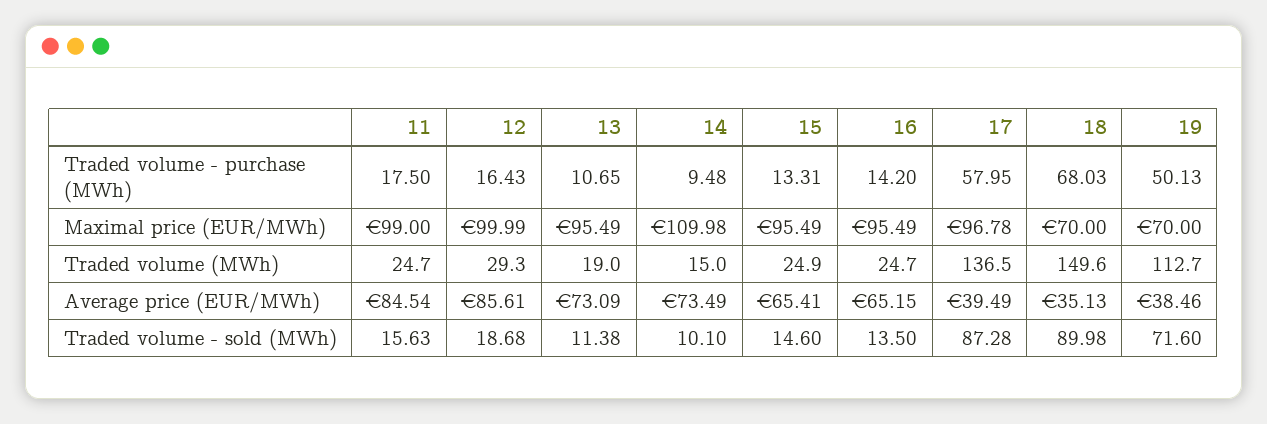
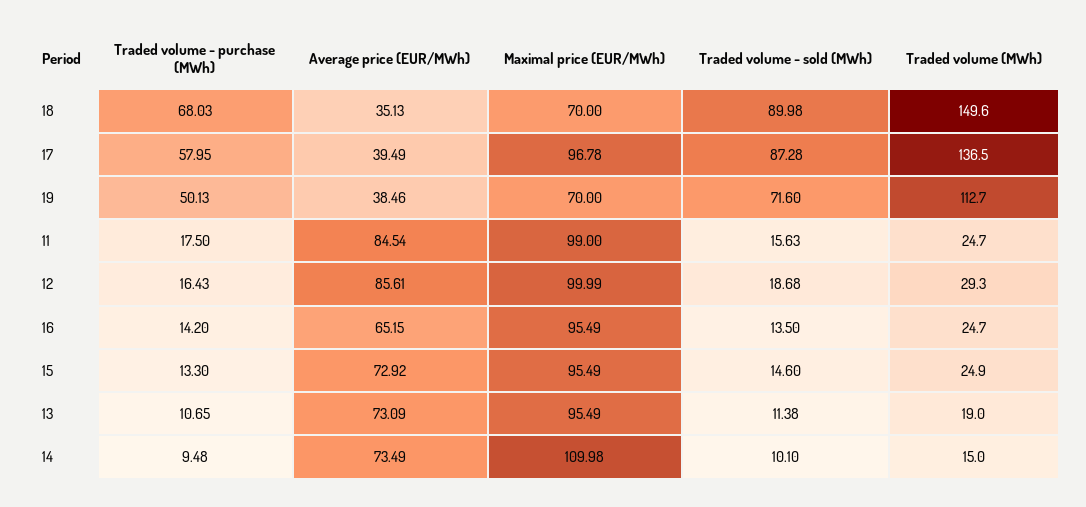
  {
    "11": {
      "Traded volume - purchase (MWh)": 17.5,
      "Maximal price (EUR/MWh)": 99,
      "Traded volume (MWh)": 24.7,
      "Average price (EUR/MWh)": 84.54,
      "Traded volume - sold (MWh)": 15.63
    },
    "12": {
      "Traded volume - purchase (MWh)": 16.43,
      "Maximal price (EUR/MWh)": 99.99,
      "Traded volume (MWh)": 29.3,
      "Average price (EUR/MWh)": 85.61,
      "Traded volume - sold (MWh)": 18.68
    },
    "13": {
      "Traded volume - purchase (MWh)": 10.65,
      "Maximal price (EUR/MWh)": 95.49,
      "Traded volume (MWh)": 19,
      "Average price (EUR/MWh)": 73.09,
      "Traded volume - sold (MWh)": 11.38
    },
    "14": {
      "Traded volume - purchase (MWh)": 9.48,
      "Maximal price (EUR/MWh)": 109.98,
      "Traded volume (MWh)": 15,
      "Average price (EUR/MWh)": 73.49,
      "Traded volume - sold (MWh)": 10.1
    },
    "15": {
-     "Traded volume - purchase (MWh)": 13.31,
+     "Traded volume - purchase (MWh)": 13.3,
      "Maximal price (EUR/MWh)": 95.49,
      "Traded volume (MWh)": 24.9,
-     "Average price (EUR/MWh)": 65.41,
+     "Average price (EUR/MWh)": 72.92,
      "Traded volume - sold (MWh)": 14.6
    },
    "16": {
      "Traded volume - purchase (MWh)": 14.2,
      "Maximal price (EUR/MWh)": 95.49,
      "Traded volume (MWh)": 24.7,
      "Average price (EUR/MWh)": 65.15,
      "Traded volume - sold (MWh)": 13.5
    },
    "17": {
      "Traded volume - purchase (MWh)": 57.95,
      "Maximal price (EUR/MWh)": 96.78,
      "Traded volume (MWh)": 136.5,
      "Average price (EUR/MWh)": 39.49,
      "Traded volume - sold (MWh)": 87.28
    },
    "18": {
      "Traded volume - purchase (MWh)": 68.03,
      "Maximal price (EUR/MWh)": 70,
      "Traded volume (MWh)": 149.6,
      "Average price (EUR/MWh)": 35.13,
      "Traded volume - sold (MWh)": 89.98
    },
    "19": {
      "Traded volume - purchase (MWh)": 50.13,
      "Maximal price (EUR/MWh)": 70,
      "Traded volume (MWh)": 112.7,
      "Average price (EUR/MWh)": 38.46,
      "Traded volume - sold (MWh)": 71.6
    }
  }

